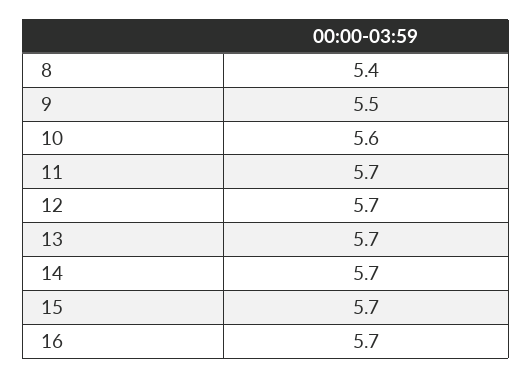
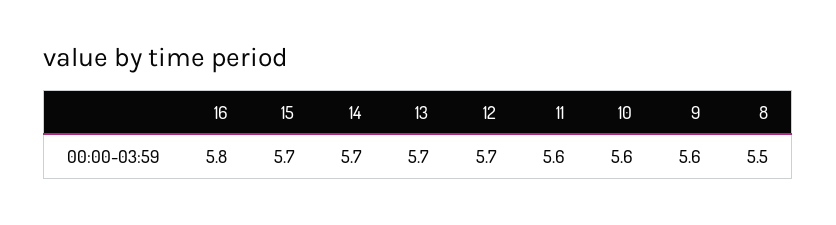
  {
-   "8": 5.4,
+   "8": 5.5,
-   "9": 5.5,
+   "9": 5.6,
    "10": 5.6,
-   "11": 5.7,
+   "11": 5.6,
    "12": 5.7,
    "13": 5.7,
    "14": 5.7,
    "15": 5.7,
-   "16": 5.7
+   "16": 5.8
  }

